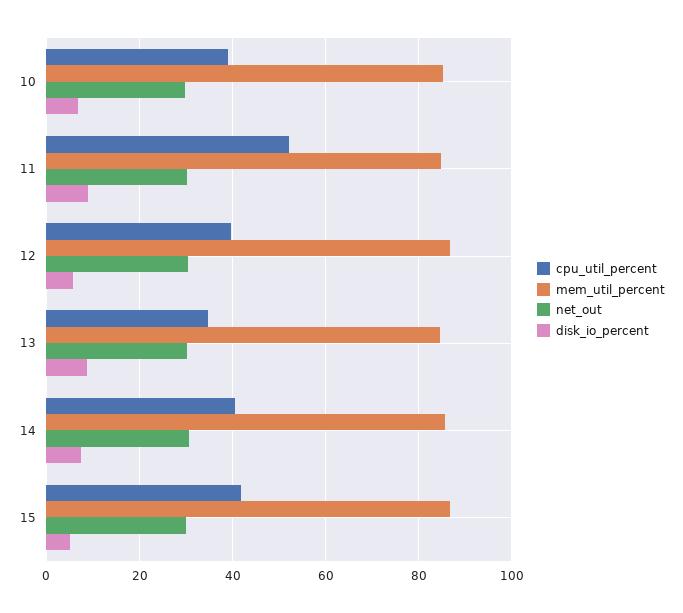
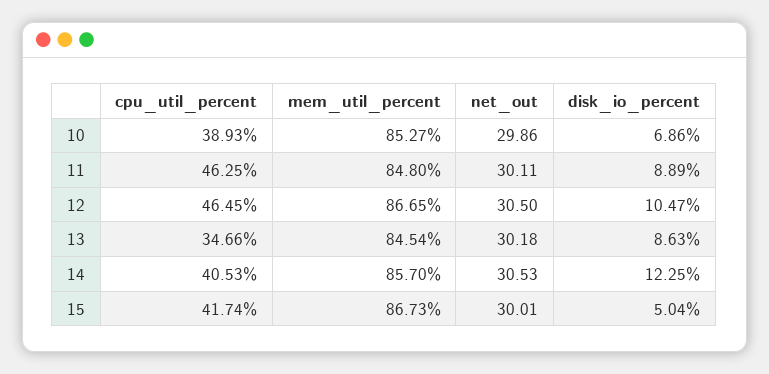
  {
    "cpu_util_percent": {
      "10": 38.93,
-     "11": 52,
+     "11": 46.25,
-     "12": 40,
+     "12": 46.45,
      "13": 34.66,
      "14": 40.53,
      "15": 41.74
    },
    "mem_util_percent": {
      "10": 85.27,
      "11": 84.8,
      "12": 86.65,
      "13": 84.54,
      "14": 85.7,
      "15": 86.73
    },
    "net_out": {
      "10": 29.86,
      "11": 30.11,
      "12": 30.5,
      "13": 30.18,
      "14": 30.53,
      "15": 30.01
    },
    "disk_io_percent": {
      "10": 6.86,
      "11": 8.89,
-     "12": 6,
+     "12": 10.47,
      "13": 8.63,
-     "14": 8,
+     "14": 12.25,
      "15": 5.04
    }
  }

